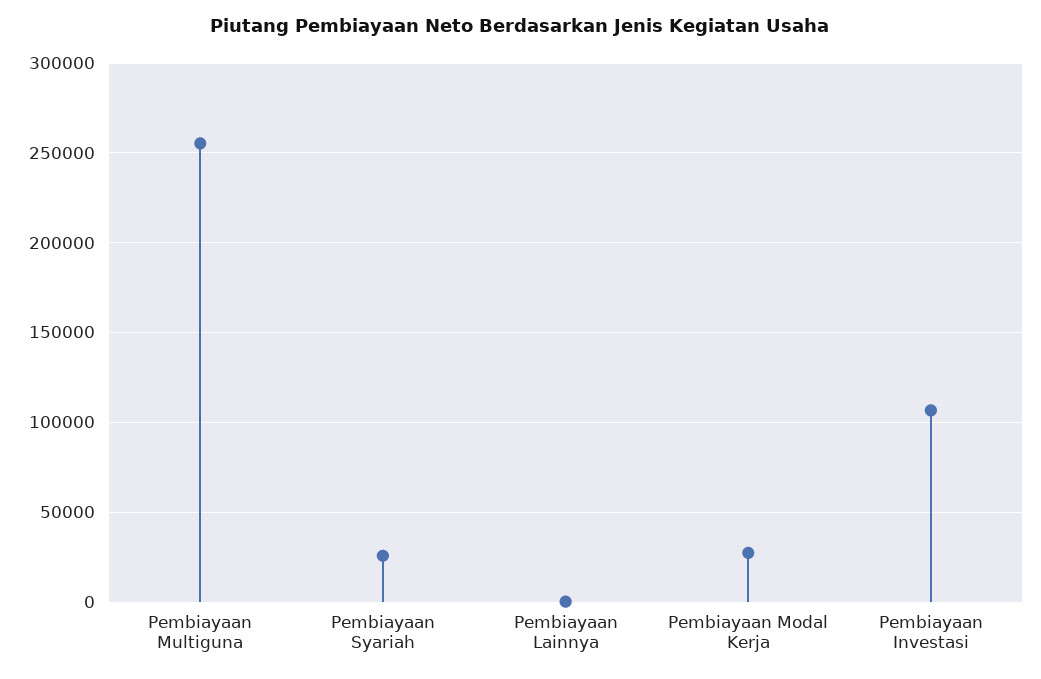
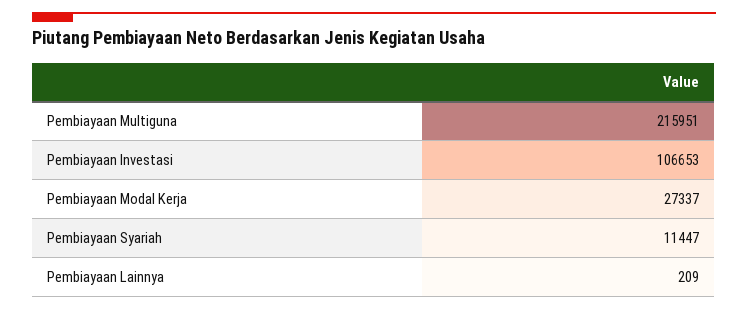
  {
-   "Pembiayaan Multiguna": 255000,
+   "Pembiayaan Multiguna": 215951,
-   "Pembiayaan Syariah": 25000,
+   "Pembiayaan Syariah": 11447,
    "Pembiayaan Lainnya": 209,
    "Pembiayaan Modal Kerja": 27337,
    "Pembiayaan Investasi": 106653
  }

